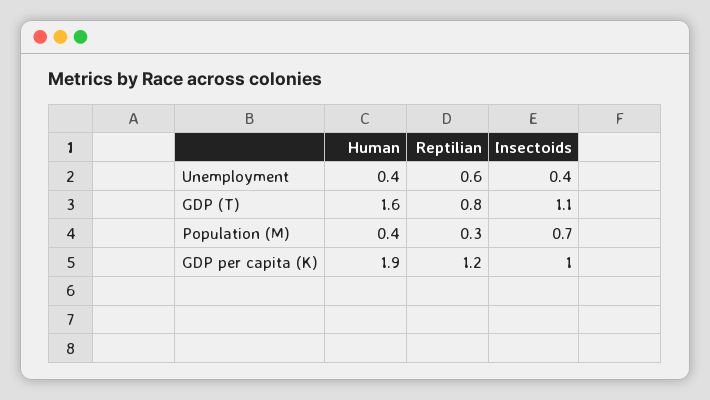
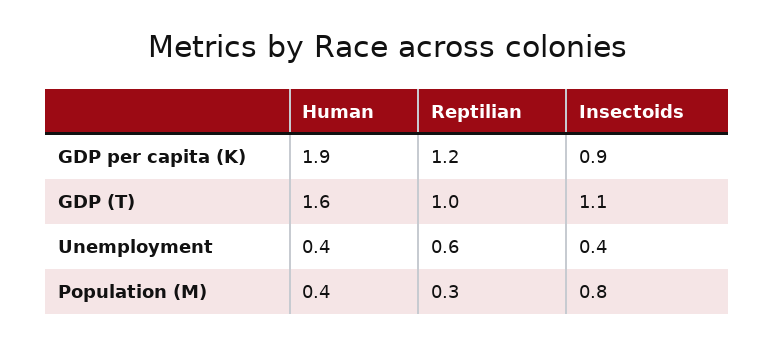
  {
    "Human": {
      "Unemployment": 0.4,
      "GDP (T)": 1.6,
      "Population (M)": 0.4,
      "GDP per capita (K)": 1.9
    },
    "Reptilian": {
      "Unemployment": 0.6,
-     "GDP (T)": 0.8,
+     "GDP (T)": 1,
      "Population (M)": 0.3,
      "GDP per capita (K)": 1.2
    },
    "Insectoids": {
      "Unemployment": 0.4,
      "GDP (T)": 1.1,
-     "Population (M)": 0.7,
+     "Population (M)": 0.8,
-     "GDP per capita (K)": 1
+     "GDP per capita (K)": 0.9
    }
  }

